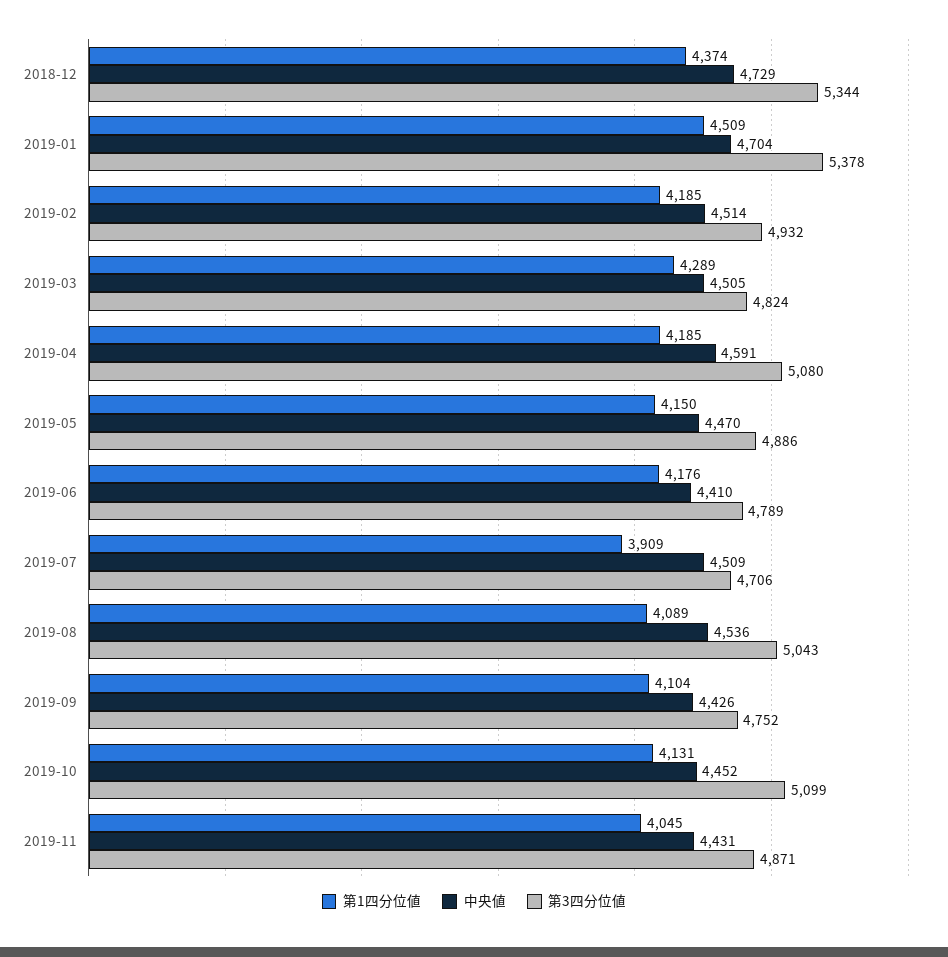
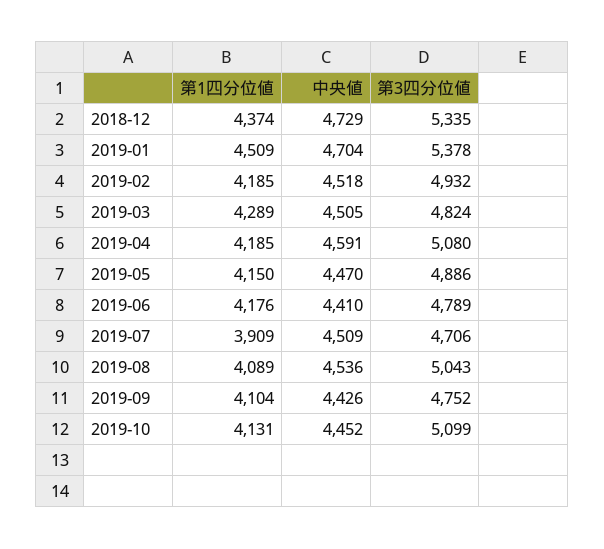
  {
    "第1四分位値": {
      "2018-12": 4374,
      "2019-01": 4509,
      "2019-02": 4185,
      "2019-03": 4289,
      "2019-04": 4185,
      "2019-05": 4150,
      "2019-06": 4176,
      "2019-07": 3909,
      "2019-08": 4089,
      "2019-09": 4104,
-     "2019-10": 4131,
+     "2019-10": 4131
-     "2019-11": 4045
    },
    "中央値": {
      "2018-12": 4729,
      "2019-01": 4704,
-     "2019-02": 4514,
+     "2019-02": 4518,
      "2019-03": 4505,
      "2019-04": 4591,
      "2019-05": 4470,
      "2019-06": 4410,
      "2019-07": 4509,
      "2019-08": 4536,
      "2019-09": 4426,
-     "2019-10": 4452,
+     "2019-10": 4452
-     "2019-11": 4431
    },
    "第3四分位値": {
-     "2018-12": 5344,
+     "2018-12": 5335,
      "2019-01": 5378,
      "2019-02": 4932,
      "2019-03": 4824,
      "2019-04": 5080,
      "2019-05": 4886,
      "2019-06": 4789,
      "2019-07": 4706,
      "2019-08": 5043,
      "2019-09": 4752,
-     "2019-10": 5099,
+     "2019-10": 5099
-     "2019-11": 4871
    }
  }

